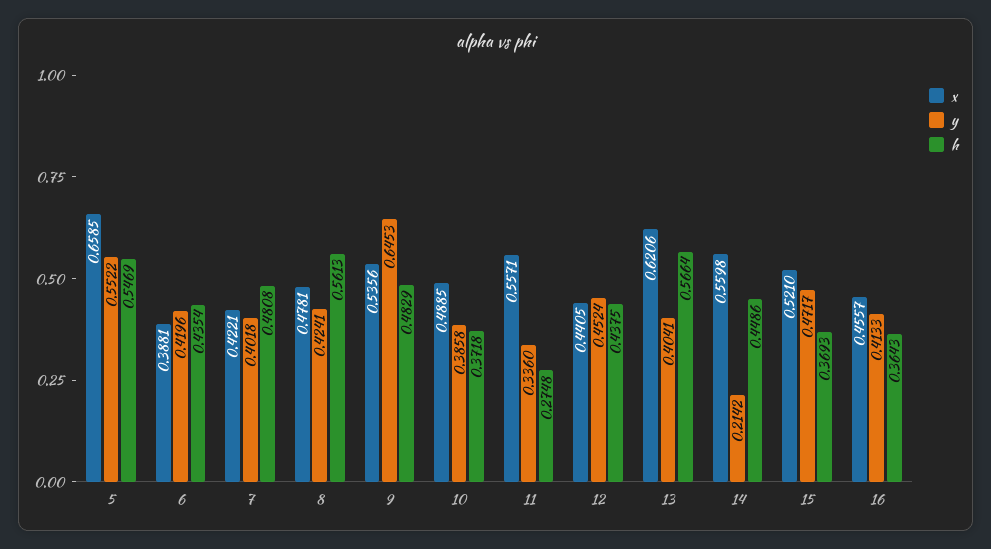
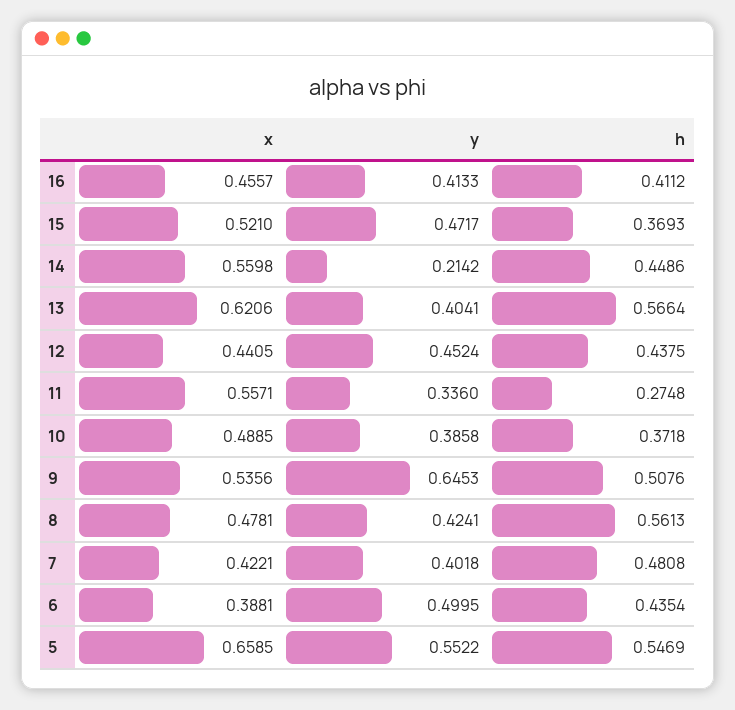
  {
    "x": {
      "5": 0.6585,
      "6": 0.3881,
      "7": 0.4221,
      "8": 0.4781,
      "9": 0.5356,
      "10": 0.4885,
      "11": 0.5571,
      "12": 0.4405,
      "13": 0.6206,
      "14": 0.5598,
      "15": 0.521,
      "16": 0.4557
    },
    "y": {
      "5": 0.5522,
-     "6": 0.4196,
+     "6": 0.4995,
      "7": 0.4018,
      "8": 0.4241,
      "9": 0.6453,
      "10": 0.3858,
      "11": 0.336,
      "12": 0.4524,
      "13": 0.4041,
      "14": 0.2142,
      "15": 0.4717,
      "16": 0.4133
    },
    "h": {
      "5": 0.5469,
      "6": 0.4354,
      "7": 0.4808,
      "8": 0.5613,
-     "9": 0.4829,
+     "9": 0.5076,
      "10": 0.3718,
      "11": 0.2748,
      "12": 0.4375,
      "13": 0.5664,
      "14": 0.4486,
      "15": 0.3693,
-     "16": 0.3643
+     "16": 0.4112
    }
  }

